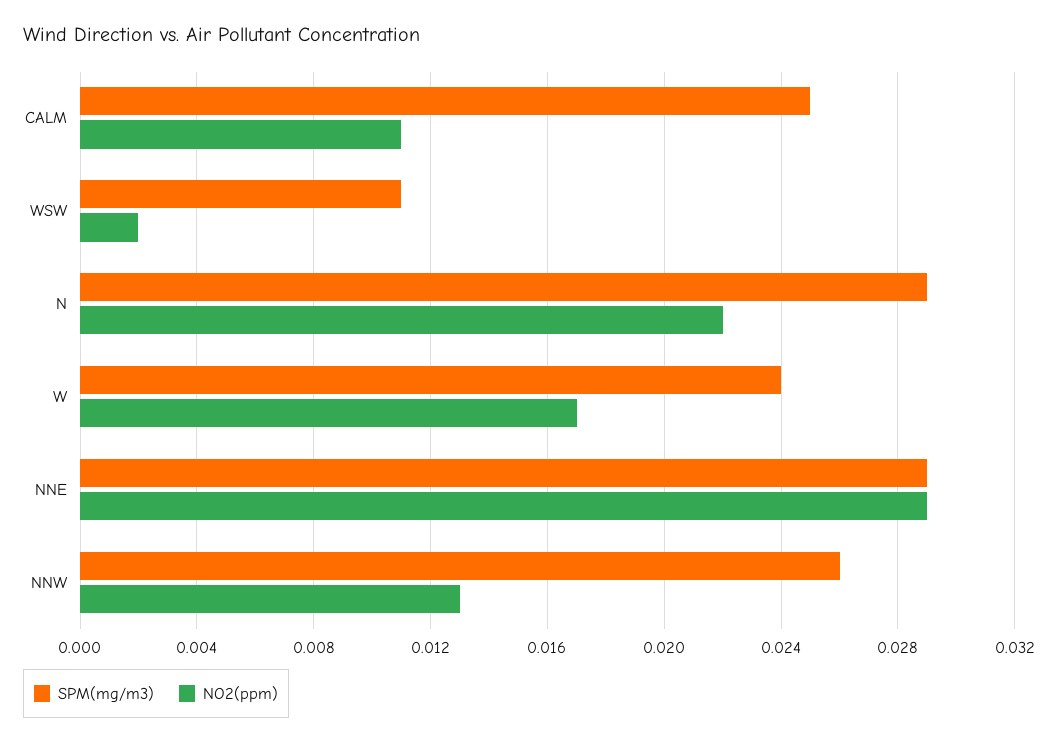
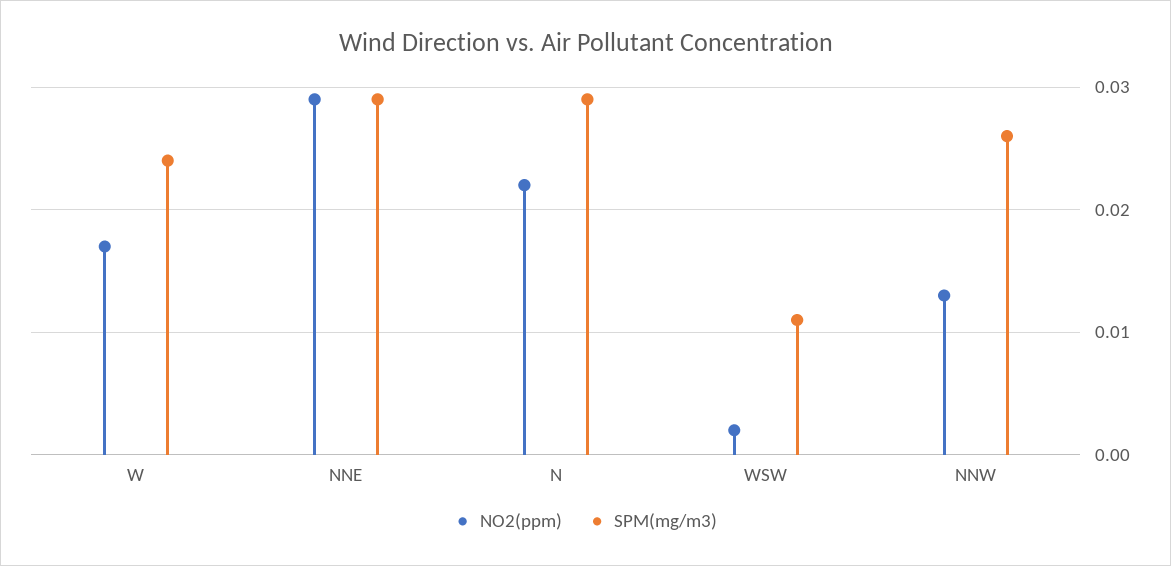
  {
    "SPM(mg/m3)": {
-     "CALM": 0.025,
      "WSW": 0.011,
      "N": 0.029,
      "W": 0.024,
      "NNE": 0.029,
      "NNW": 0.026
    },
    "NO2(ppm)": {
-     "CALM": 0.011,
      "WSW": 0.002,
      "N": 0.022,
      "W": 0.017,
      "NNE": 0.029,
      "NNW": 0.013
    }
  }

